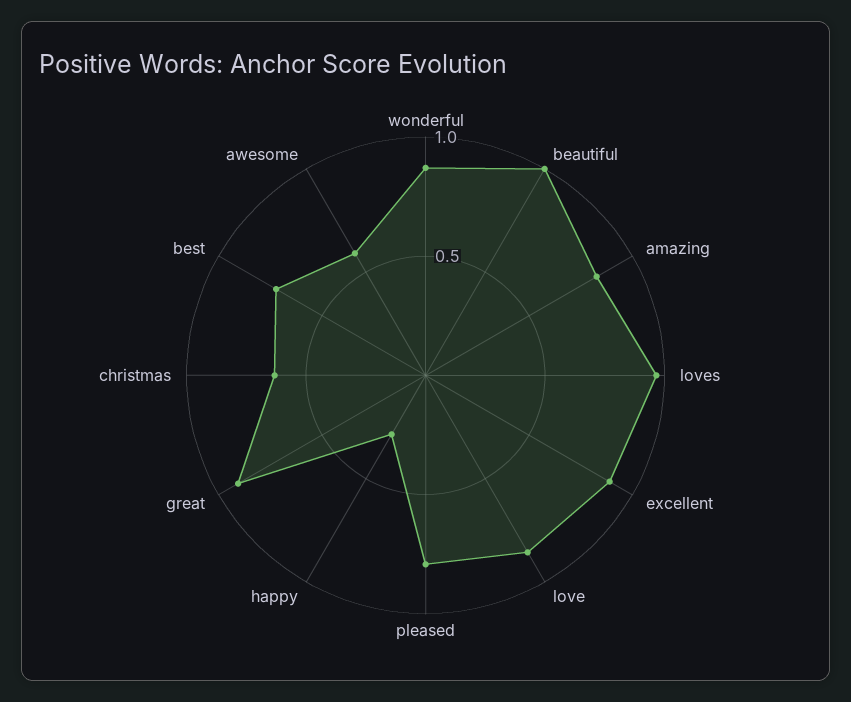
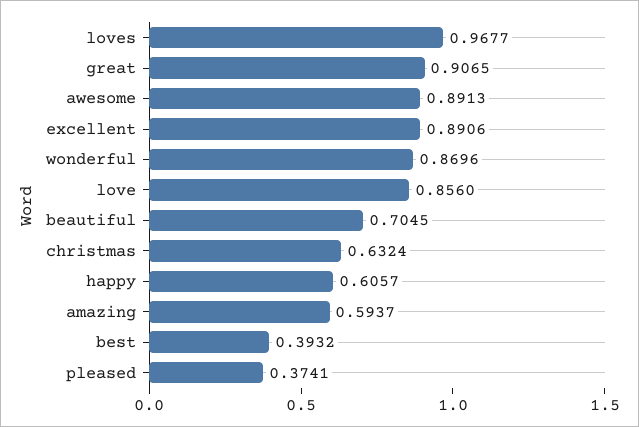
  {
    "wonderful": 0.8696,
-   "beautiful": 1,
+   "beautiful": 0.7045,
-   "amazing": 0.8,
+   "amazing": 0.5937,
    "loves": 0.9677,
    "excellent": 0.8906,
    "love": 0.856,
-   "pleased": 0.8,
+   "pleased": 0.3741,
-   "happy": 0.3,
+   "happy": 0.6057,
    "great": 0.9065,
    "christmas": 0.6324,
-   "best": 0.7,
+   "best": 0.3932,
-   "awesome": 0.6
+   "awesome": 0.8913
  }

